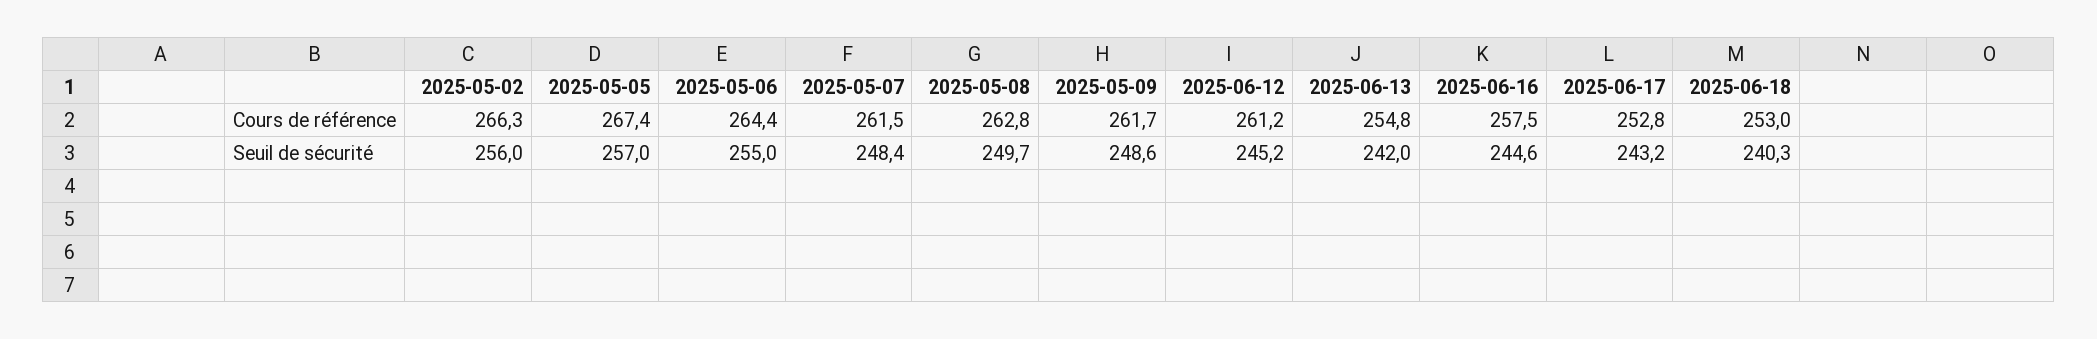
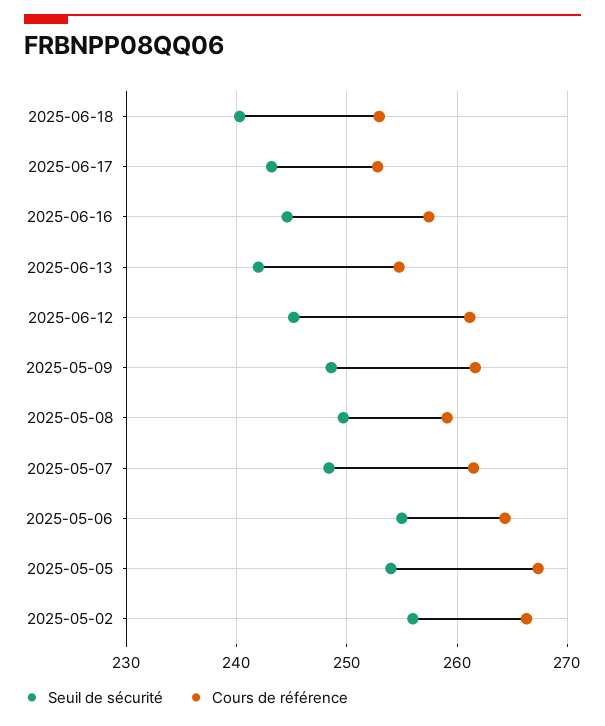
  {
    "Cours de référence": {
      "2025-05-02": 266.3,
      "2025-05-05": 267.4,
      "2025-05-06": 264.4,
      "2025-05-07": 261.5,
-     "2025-05-08": 262.8,
+     "2025-05-08": 259,
      "2025-05-09": 261.7,
      "2025-06-12": 261.2,
      "2025-06-13": 254.8,
      "2025-06-16": 257.5,
      "2025-06-17": 252.8,
      "2025-06-18": 253
    },
    "Seuil de sécurité": {
      "2025-05-02": 256,
-     "2025-05-05": 257,
+     "2025-05-05": 254,
      "2025-05-06": 255,
      "2025-05-07": 248.4,
      "2025-05-08": 249.7,
      "2025-05-09": 248.6,
      "2025-06-12": 245.2,
      "2025-06-13": 242,
      "2025-06-16": 244.6,
      "2025-06-17": 243.2,
      "2025-06-18": 240.3
    }
  }

